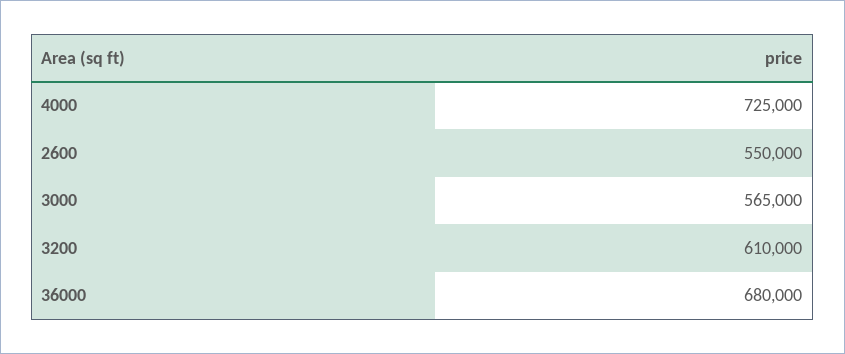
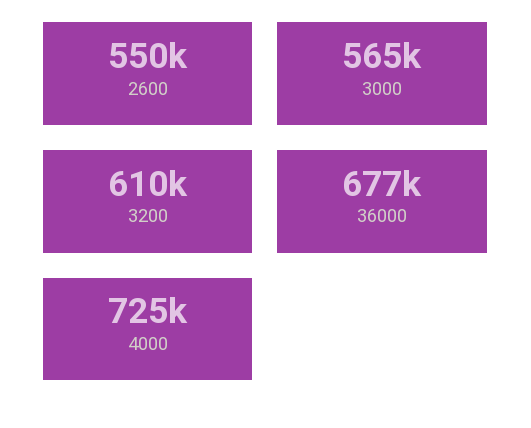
  {
    "4000": 725000,
    "2600": 550000,
    "3000": 565000,
    "3200": 610000,
-   "36000": 680000
+   "36000": 677000
  }

